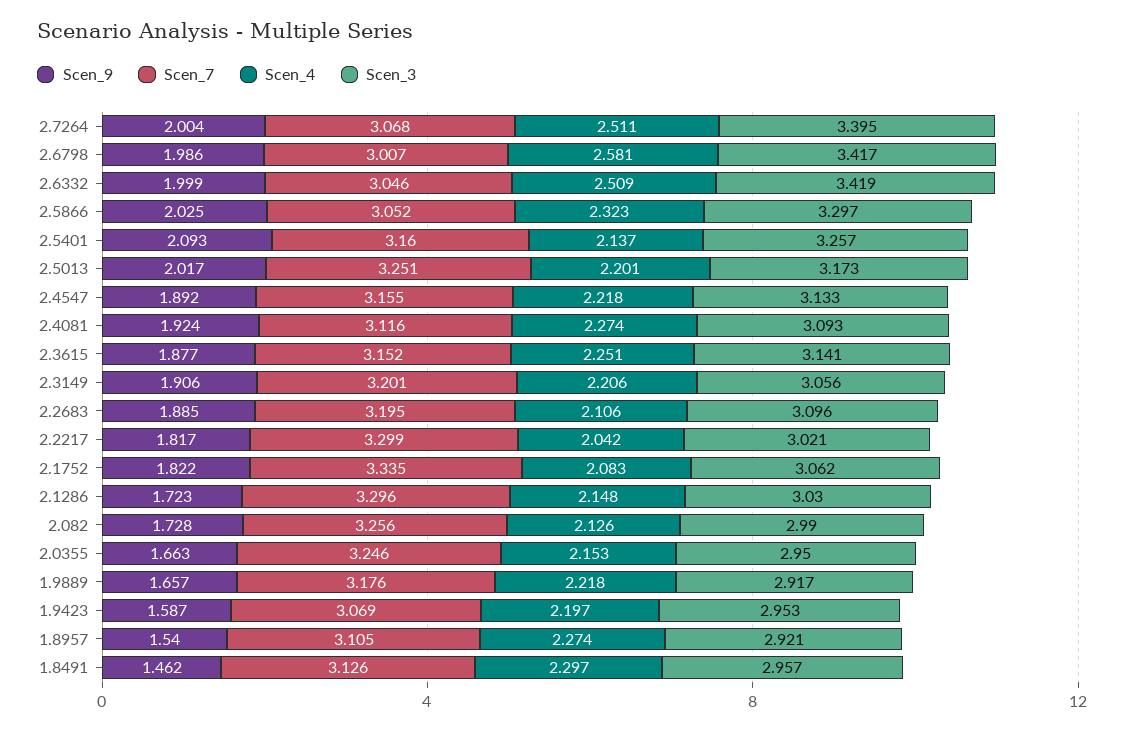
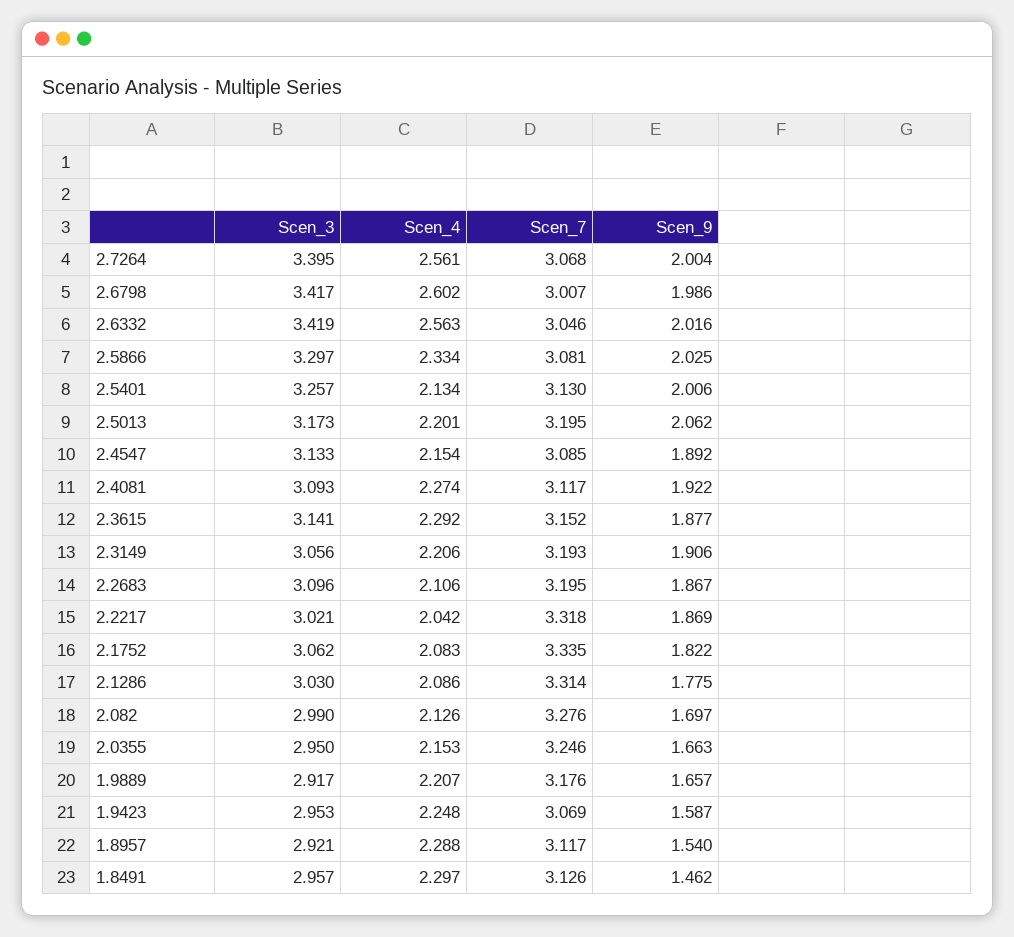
  {
    "Scen_9": {
      "2.7264": 2.004,
      "2.6798": 1.986,
-     "2.6332": 1.999,
+     "2.6332": 2.016,
      "2.5866": 2.025,
-     "2.5401": 2.093,
+     "2.5401": 2.006,
-     "2.5013": 2.017,
+     "2.5013": 2.062,
      "2.4547": 1.892,
-     "2.4081": 1.924,
+     "2.4081": 1.922,
      "2.3615": 1.877,
      "2.3149": 1.906,
-     "2.2683": 1.885,
+     "2.2683": 1.867,
-     "2.2217": 1.817,
+     "2.2217": 1.869,
      "2.1752": 1.822,
-     "2.1286": 1.723,
+     "2.1286": 1.775,
-     "2.082": 1.728,
+     "2.082": 1.697,
      "2.0355": 1.663,
      "1.9889": 1.657,
      "1.9423": 1.587,
      "1.8957": 1.54,
      "1.8491": 1.462
    },
    "Scen_7": {
      "2.7264": 3.068,
      "2.6798": 3.007,
      "2.6332": 3.046,
-     "2.5866": 3.052,
+     "2.5866": 3.081,
-     "2.5401": 3.16,
+     "2.5401": 3.13,
-     "2.5013": 3.251,
+     "2.5013": 3.195,
-     "2.4547": 3.155,
+     "2.4547": 3.085,
-     "2.4081": 3.116,
+     "2.4081": 3.117,
      "2.3615": 3.152,
-     "2.3149": 3.201,
+     "2.3149": 3.193,
      "2.2683": 3.195,
-     "2.2217": 3.299,
+     "2.2217": 3.318,
      "2.1752": 3.335,
-     "2.1286": 3.296,
+     "2.1286": 3.314,
-     "2.082": 3.256,
+     "2.082": 3.276,
      "2.0355": 3.246,
      "1.9889": 3.176,
      "1.9423": 3.069,
-     "1.8957": 3.105,
+     "1.8957": 3.117,
      "1.8491": 3.126
    },
    "Scen_4": {
-     "2.7264": 2.511,
+     "2.7264": 2.561,
-     "2.6798": 2.581,
+     "2.6798": 2.602,
-     "2.6332": 2.509,
+     "2.6332": 2.563,
-     "2.5866": 2.323,
+     "2.5866": 2.334,
-     "2.5401": 2.137,
+     "2.5401": 2.134,
      "2.5013": 2.201,
-     "2.4547": 2.218,
+     "2.4547": 2.154,
      "2.4081": 2.274,
-     "2.3615": 2.251,
+     "2.3615": 2.292,
      "2.3149": 2.206,
      "2.2683": 2.106,
      "2.2217": 2.042,
      "2.1752": 2.083,
-     "2.1286": 2.148,
+     "2.1286": 2.086,
      "2.082": 2.126,
      "2.0355": 2.153,
-     "1.9889": 2.218,
+     "1.9889": 2.207,
-     "1.9423": 2.197,
+     "1.9423": 2.248,
-     "1.8957": 2.274,
+     "1.8957": 2.288,
      "1.8491": 2.297
    },
    "Scen_3": {
      "2.7264": 3.395,
      "2.6798": 3.417,
      "2.6332": 3.419,
      "2.5866": 3.297,
      "2.5401": 3.257,
      "2.5013": 3.173,
      "2.4547": 3.133,
      "2.4081": 3.093,
      "2.3615": 3.141,
      "2.3149": 3.056,
      "2.2683": 3.096,
      "2.2217": 3.021,
      "2.1752": 3.062,
      "2.1286": 3.03,
      "2.082": 2.99,
      "2.0355": 2.95,
      "1.9889": 2.917,
      "1.9423": 2.953,
      "1.8957": 2.921,
      "1.8491": 2.957
    }
  }

